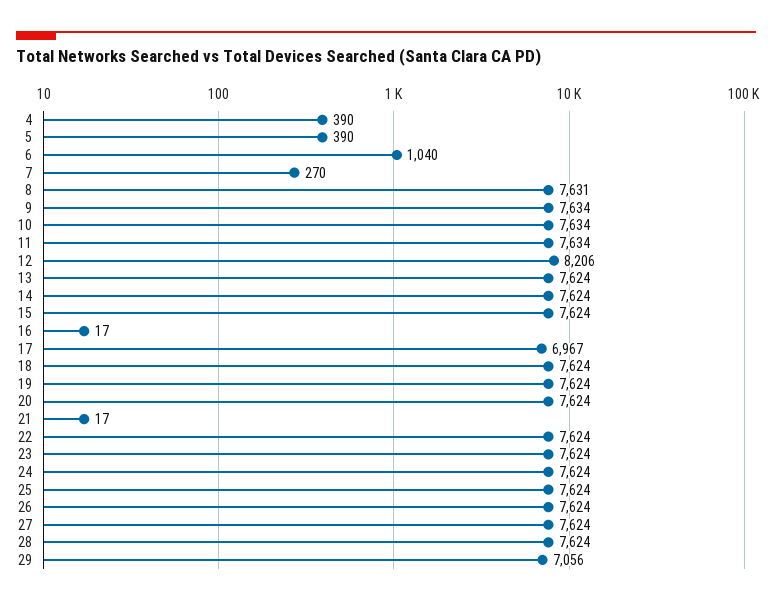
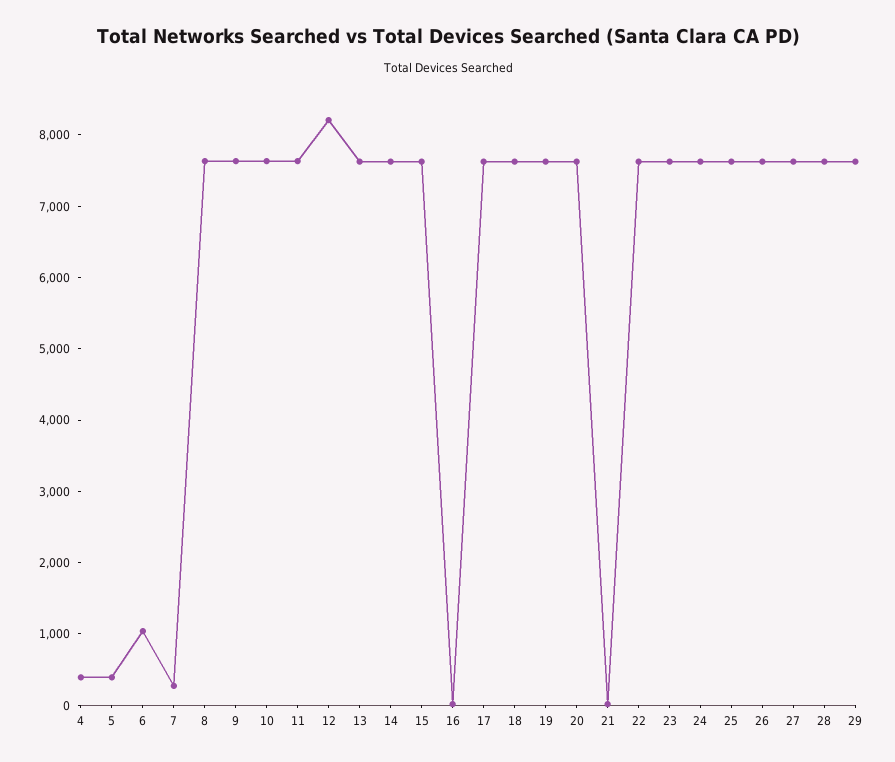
  {
    "4": 390,
    "5": 390,
    "6": 1040,
    "7": 270,
    "8": 7631,
    "9": 7634,
    "10": 7634,
    "11": 7634,
    "12": 8206,
    "13": 7624,
    "14": 7624,
    "15": 7624,
    "16": 17,
-   "17": 6967,
+   "17": 7600,
    "18": 7624,
    "19": 7624,
    "20": 7624,
    "21": 17,
    "22": 7624,
    "23": 7624,
    "24": 7624,
    "25": 7624,
    "26": 7624,
    "27": 7624,
    "28": 7624,
-   "29": 7056
+   "29": 7600
  }

